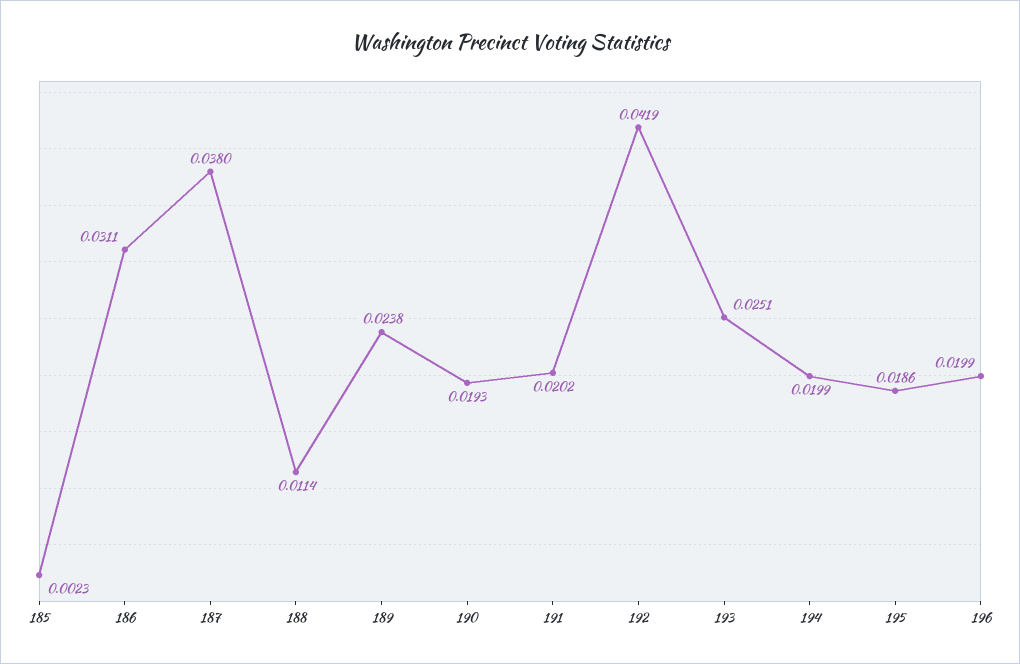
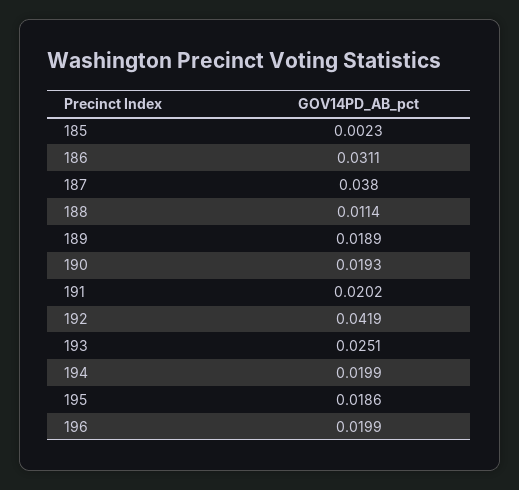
  {
    "185": 0.0023,
    "186": 0.0311,
    "187": 0.038,
    "188": 0.0114,
-   "189": 0.0238,
+   "189": 0.0189,
    "190": 0.0193,
    "191": 0.0202,
    "192": 0.0419,
    "193": 0.0251,
    "194": 0.0199,
    "195": 0.0186,
    "196": 0.0199
  }

